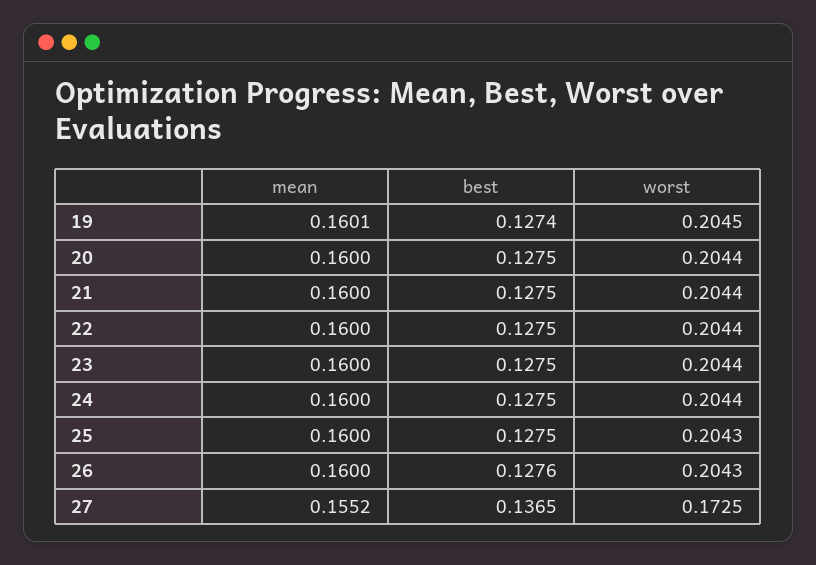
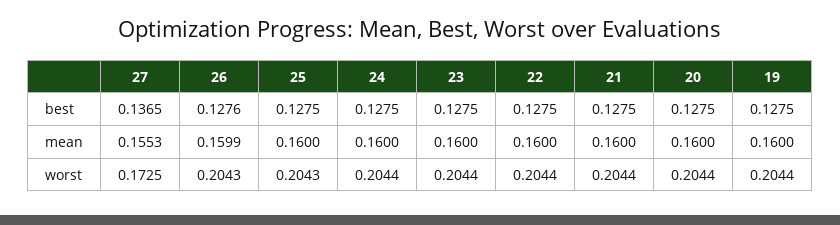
  {
    "mean": {
-     "19": 0.1601,
+     "19": 0.16,
      "20": 0.16,
      "21": 0.16,
      "22": 0.16,
      "23": 0.16,
      "24": 0.16,
      "25": 0.16,
-     "26": 0.16,
+     "26": 0.1599,
-     "27": 0.1552
+     "27": 0.1553
    },
    "best": {
-     "19": 0.1274,
+     "19": 0.1275,
      "20": 0.1275,
      "21": 0.1275,
      "22": 0.1275,
      "23": 0.1275,
      "24": 0.1275,
      "25": 0.1275,
      "26": 0.1276,
      "27": 0.1365
    },
    "worst": {
-     "19": 0.2045,
+     "19": 0.2044,
      "20": 0.2044,
      "21": 0.2044,
      "22": 0.2044,
      "23": 0.2044,
      "24": 0.2044,
      "25": 0.2043,
      "26": 0.2043,
      "27": 0.1725
    }
  }

